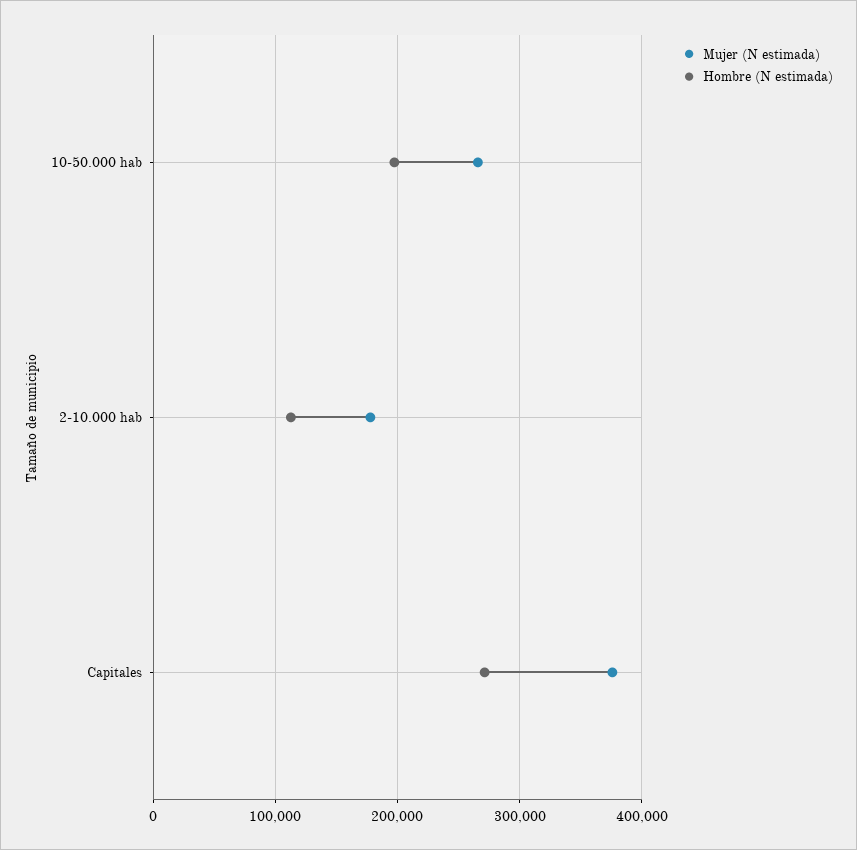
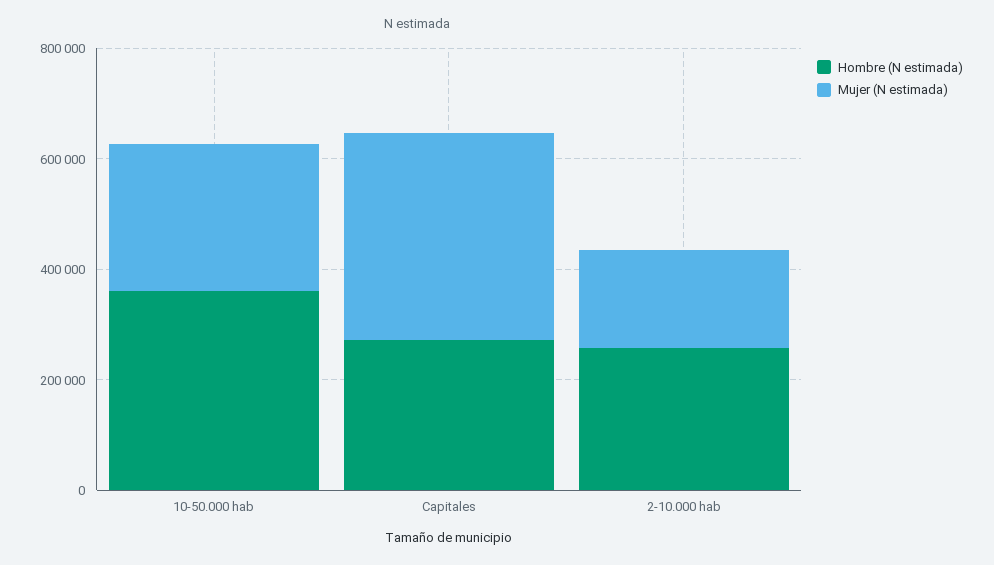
  {
    "Mujer (N estimada)": {
      "10-50.000 hab": 270000,
      "2-10.000 hab": 180000,
      "Capitales": 380000
    },
    "Hombre (N estimada)": {
-     "10-50.000 hab": 200000,
+     "10-50.000 hab": 350000,
-     "2-10.000 hab": 110000,
+     "2-10.000 hab": 250000,
      "Capitales": 270000
    }
  }

